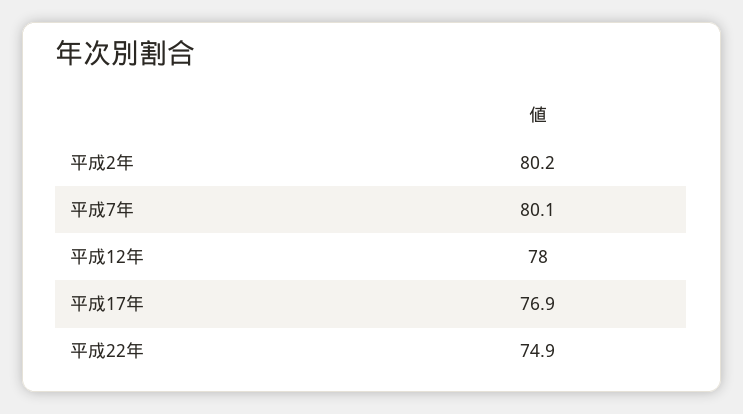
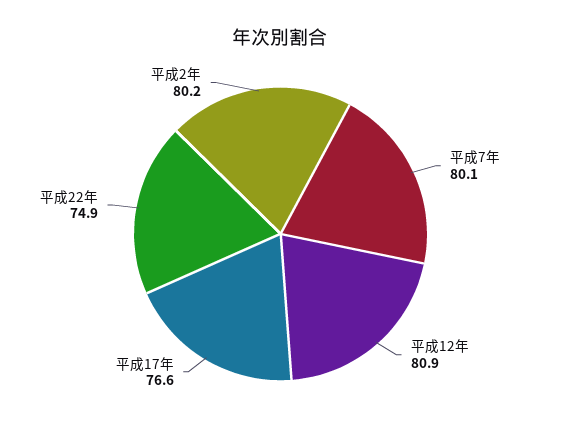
  {
    "平成2年": 80.2,
    "平成7年": 80.1,
-   "平成12年": 78,
+   "平成12年": 80.9,
-   "平成17年": 76.9,
+   "平成17年": 76.6,
    "平成22年": 74.9
  }

